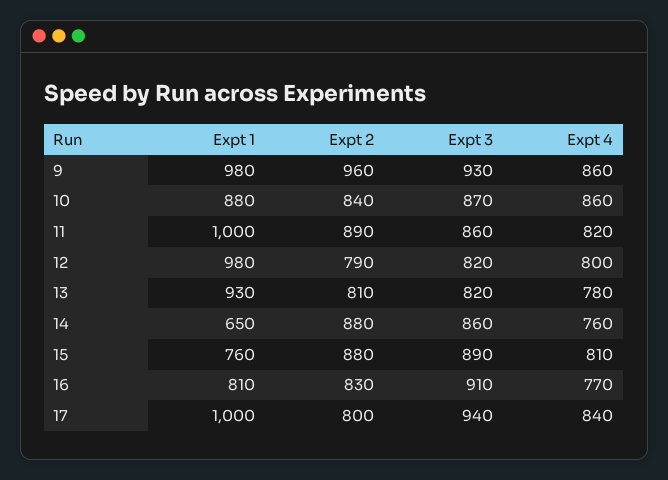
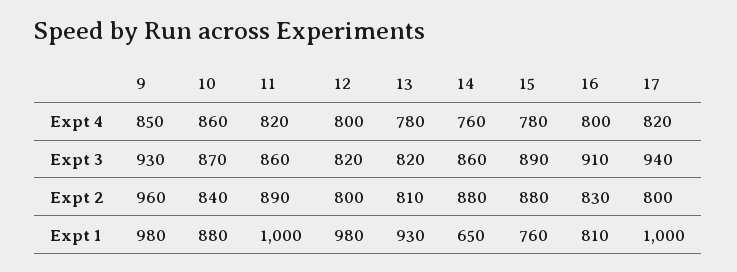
  {
    "Expt 1": {
      "9": 980,
      "10": 880,
      "11": 1000,
      "12": 980,
      "13": 930,
      "14": 650,
      "15": 760,
      "16": 810,
      "17": 1000
    },
    "Expt 2": {
      "9": 960,
      "10": 840,
      "11": 890,
-     "12": 790,
+     "12": 800,
      "13": 810,
      "14": 880,
      "15": 880,
      "16": 830,
      "17": 800
    },
    "Expt 3": {
      "9": 930,
      "10": 870,
      "11": 860,
      "12": 820,
      "13": 820,
      "14": 860,
      "15": 890,
      "16": 910,
      "17": 940
    },
    "Expt 4": {
-     "9": 860,
+     "9": 850,
      "10": 860,
      "11": 820,
      "12": 800,
      "13": 780,
      "14": 760,
-     "15": 810,
+     "15": 780,
-     "16": 770,
+     "16": 800,
-     "17": 840
+     "17": 820
    }
  }

